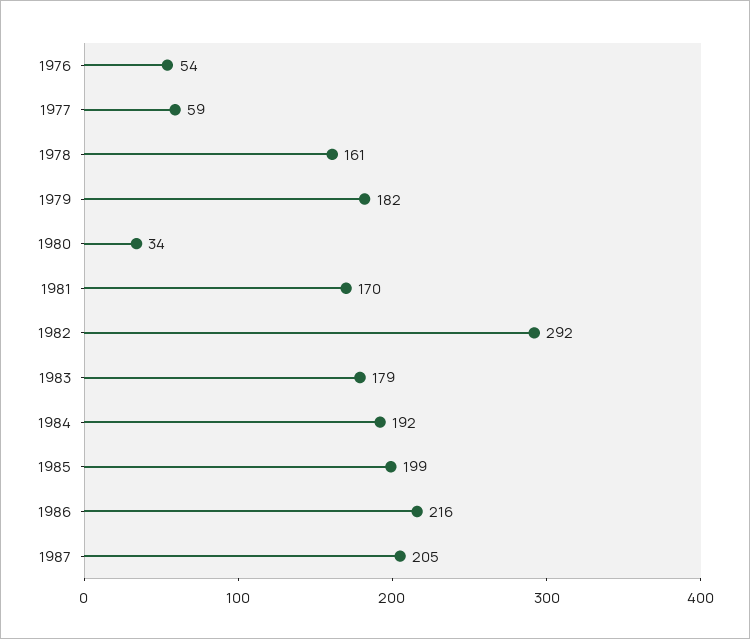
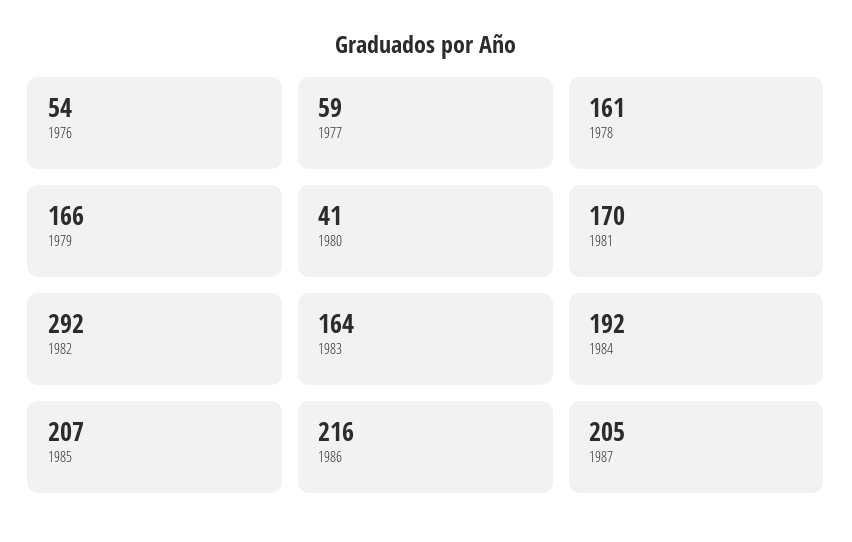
  {
    "1976": 54,
    "1977": 59,
    "1978": 161,
-   "1979": 182,
+   "1979": 166,
-   "1980": 34,
+   "1980": 41,
    "1981": 170,
    "1982": 292,
-   "1983": 179,
+   "1983": 164,
    "1984": 192,
-   "1985": 199,
+   "1985": 207,
    "1986": 216,
    "1987": 205
  }

